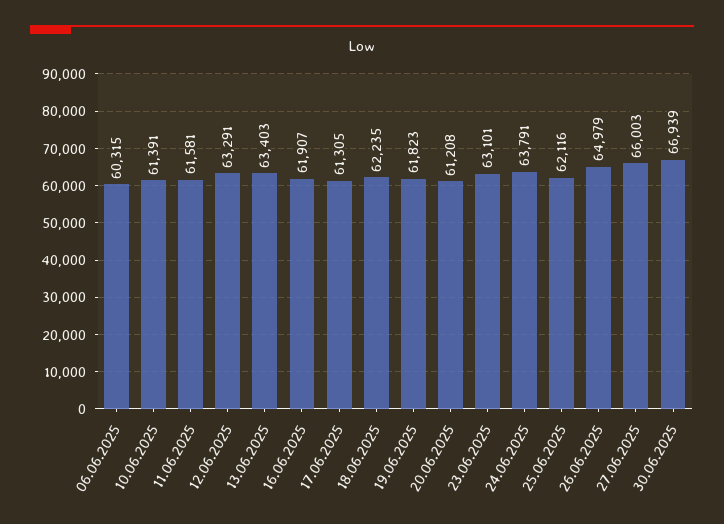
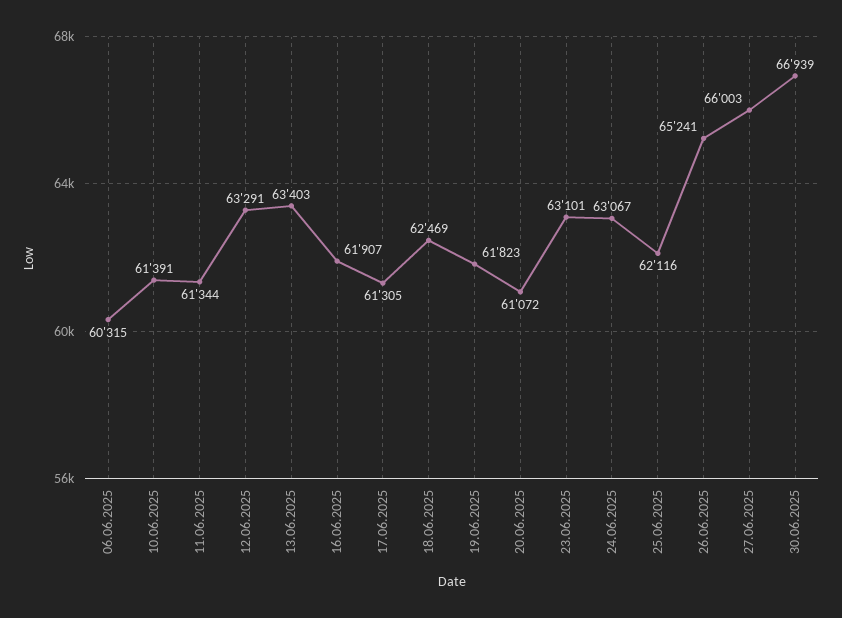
  {
    "06.06.2025": 60315,
    "10.06.2025": 61391,
-   "11.06.2025": 61581,
+   "11.06.2025": 61344,
    "12.06.2025": 63291,
    "13.06.2025": 63403,
    "16.06.2025": 61907,
    "17.06.2025": 61305,
-   "18.06.2025": 62235,
+   "18.06.2025": 62469,
    "19.06.2025": 61823,
-   "20.06.2025": 61208,
+   "20.06.2025": 61072,
    "23.06.2025": 63101,
-   "24.06.2025": 63791,
+   "24.06.2025": 63067,
    "25.06.2025": 62116,
-   "26.06.2025": 64979,
+   "26.06.2025": 65241,
    "27.06.2025": 66003,
    "30.06.2025": 66939
  }

